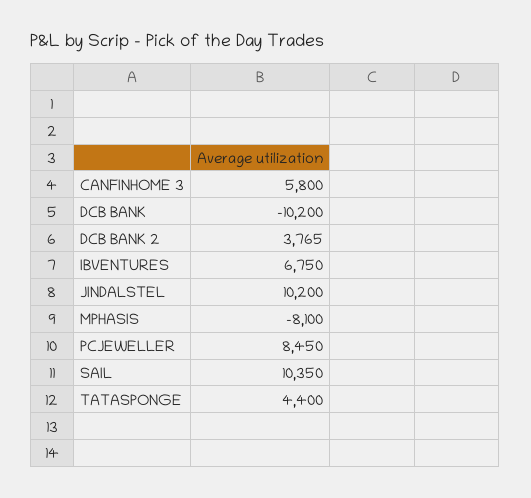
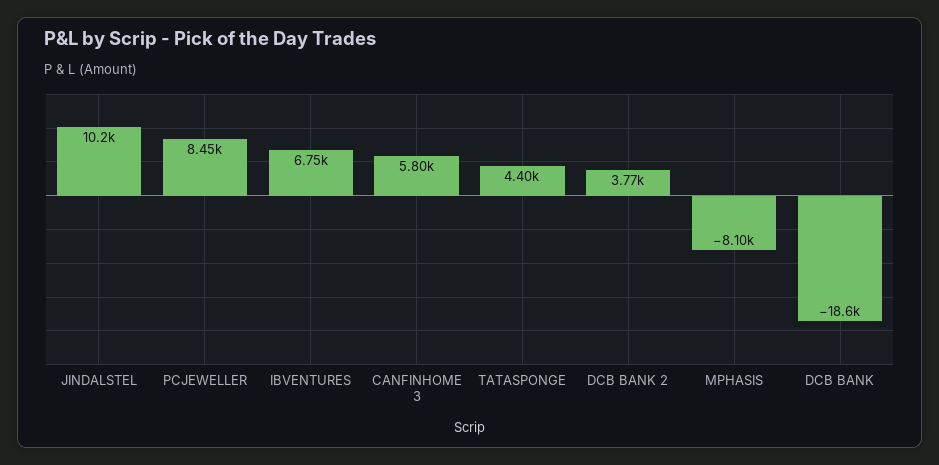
  {
    "CANFINHOME 3": 5800,
-   "DCB BANK": -10200,
+   "DCB BANK": -18600,
    "DCB BANK 2": 3765,
    "IBVENTURES": 6750,
    "JINDALSTEL": 10200,
    "MPHASIS": -8100,
    "PCJEWELLER": 8450,
-   "SAIL": 10350,
    "TATASPONGE": 4400
  }

